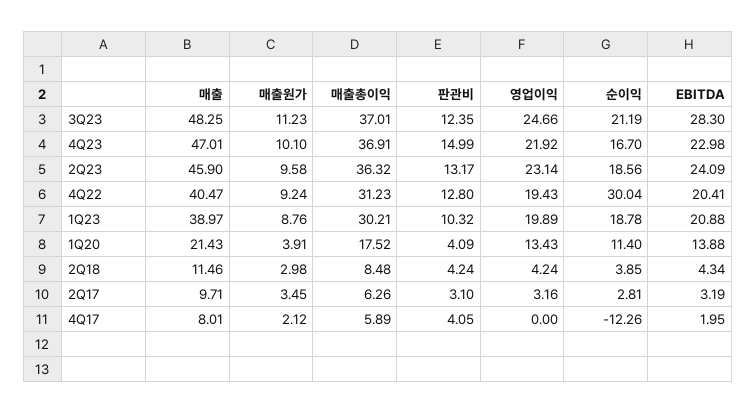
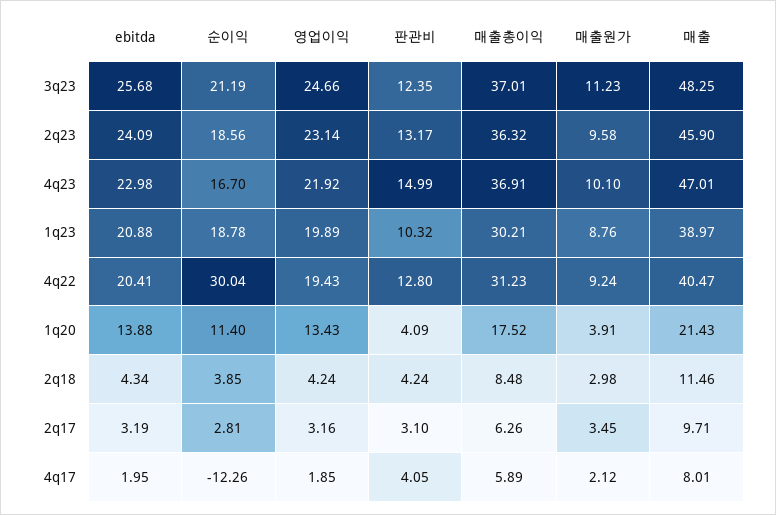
  {
    "매출": {
      "3Q23": 48.25,
      "4Q23": 47.01,
      "2Q23": 45.9,
      "4Q22": 40.47,
      "1Q23": 38.97,
      "1Q20": 21.43,
      "2Q18": 11.46,
      "2Q17": 9.71,
      "4Q17": 8.01
    },
    "매출원가": {
      "3Q23": 11.23,
      "4Q23": 10.1,
      "2Q23": 9.58,
      "4Q22": 9.24,
      "1Q23": 8.76,
      "1Q20": 3.91,
      "2Q18": 2.98,
      "2Q17": 3.45,
      "4Q17": 2.12
    },
    "매출총이익": {
      "3Q23": 37.01,
      "4Q23": 36.91,
      "2Q23": 36.32,
      "4Q22": 31.23,
      "1Q23": 30.21,
      "1Q20": 17.52,
      "2Q18": 8.48,
      "2Q17": 6.26,
      "4Q17": 5.89
    },
    "판관비": {
      "3Q23": 12.35,
      "4Q23": 14.99,
      "2Q23": 13.17,
      "4Q22": 12.8,
      "1Q23": 10.32,
      "1Q20": 4.09,
      "2Q18": 4.24,
      "2Q17": 3.1,
      "4Q17": 4.05
    },
    "영업이익": {
      "3Q23": 24.66,
      "4Q23": 21.92,
      "2Q23": 23.14,
      "4Q22": 19.43,
      "1Q23": 19.89,
      "1Q20": 13.43,
      "2Q18": 4.24,
      "2Q17": 3.16,
-     "4Q17": 0
+     "4Q17": 1.85
    },
    "순이익": {
      "3Q23": 21.19,
      "4Q23": 16.7,
      "2Q23": 18.56,
      "4Q22": 30.04,
      "1Q23": 18.78,
      "1Q20": 11.4,
      "2Q18": 3.85,
      "2Q17": 2.81,
      "4Q17": -12.26
    },
    "EBITDA": {
-     "3Q23": 28.3,
+     "3Q23": 25.68,
      "4Q23": 22.98,
      "2Q23": 24.09,
      "4Q22": 20.41,
      "1Q23": 20.88,
      "1Q20": 13.88,
      "2Q18": 4.34,
      "2Q17": 3.19,
      "4Q17": 1.95
    }
  }

